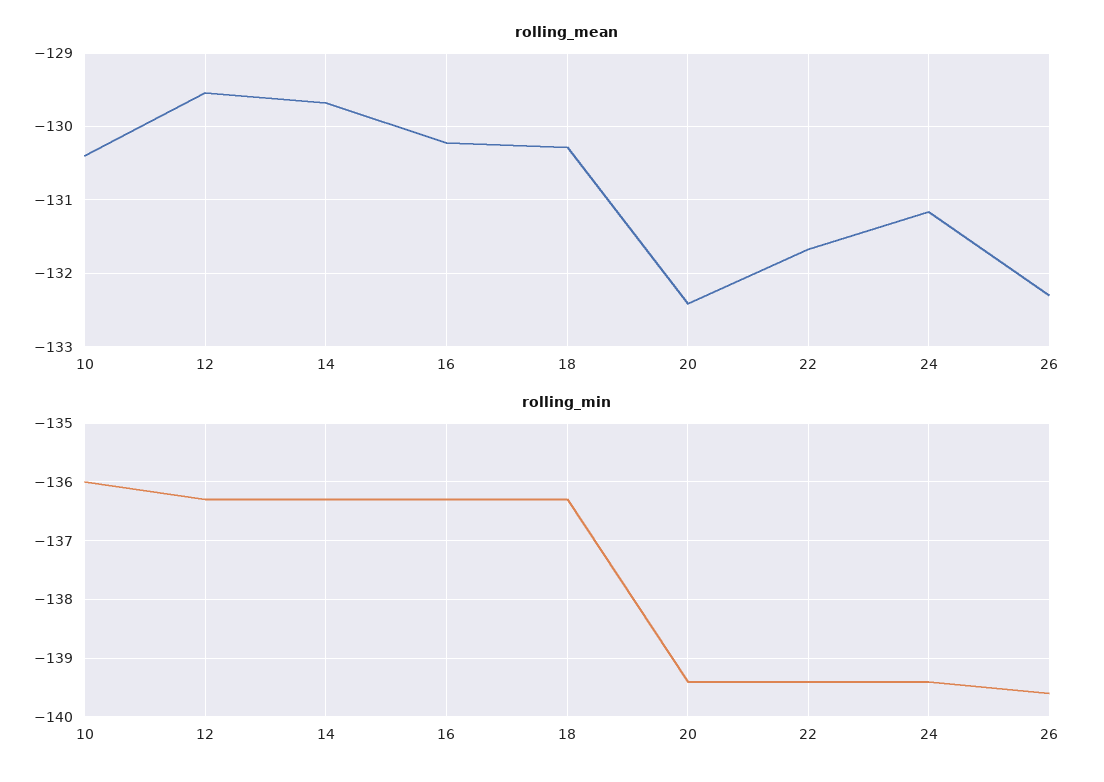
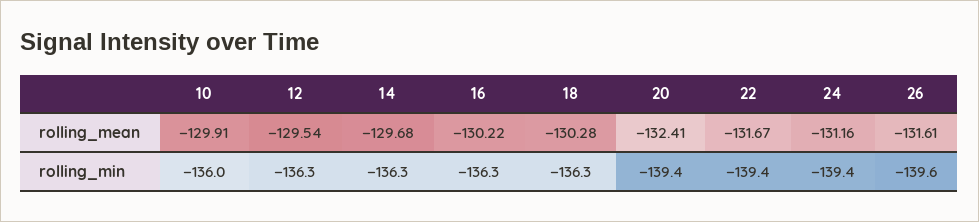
  {
    "rolling_mean": {
-     "10": -130.4,
+     "10": -129.91,
      "12": -129.54,
      "14": -129.68,
      "16": -130.22,
      "18": -130.28,
      "20": -132.41,
      "22": -131.67,
      "24": -131.16,
-     "26": -132.3
+     "26": -131.61
    },
    "rolling_min": {
      "10": -136,
      "12": -136.3,
      "14": -136.3,
      "16": -136.3,
      "18": -136.3,
      "20": -139.4,
      "22": -139.4,
      "24": -139.4,
      "26": -139.6
    }
  }

